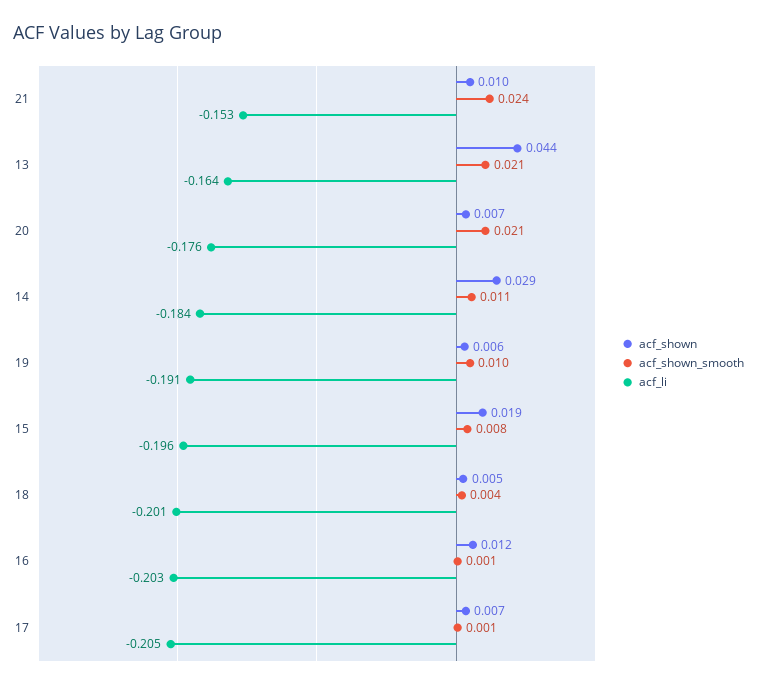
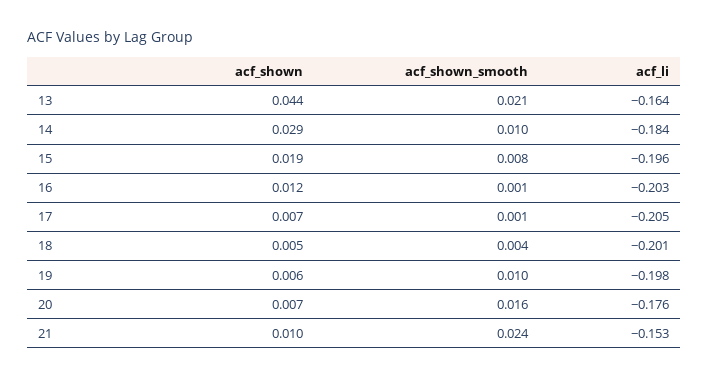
  {
    "acf_shown": {
      "21": 0.01,
      "13": 0.044,
      "20": 0.007,
      "14": 0.029,
      "19": 0.006,
      "15": 0.019,
      "18": 0.005,
      "16": 0.012,
      "17": 0.007
    },
    "acf_shown_smooth": {
      "21": 0.024,
      "13": 0.021,
-     "20": 0.021,
+     "20": 0.016,
-     "14": 0.011,
+     "14": 0.01,
      "19": 0.01,
      "15": 0.008,
      "18": 0.004,
      "16": 0.001,
      "17": 0.001
    },
    "acf_li": {
      "21": -0.153,
      "13": -0.164,
      "20": -0.176,
      "14": -0.184,
-     "19": -0.191,
+     "19": -0.198,
      "15": -0.196,
      "18": -0.201,
      "16": -0.203,
      "17": -0.205
    }
  }

